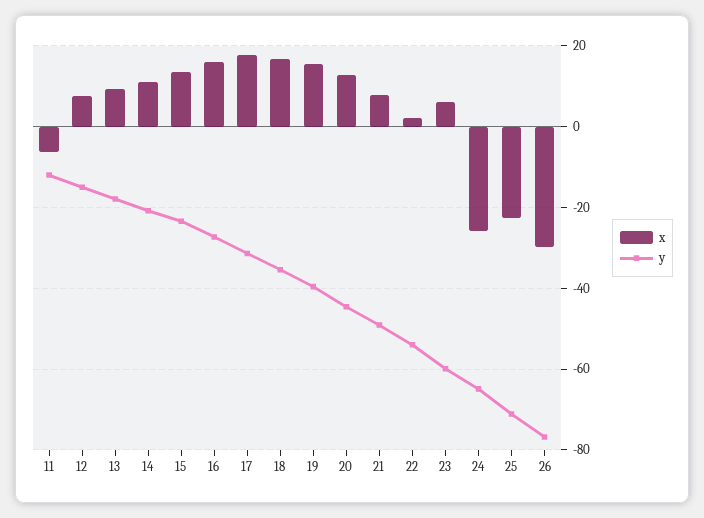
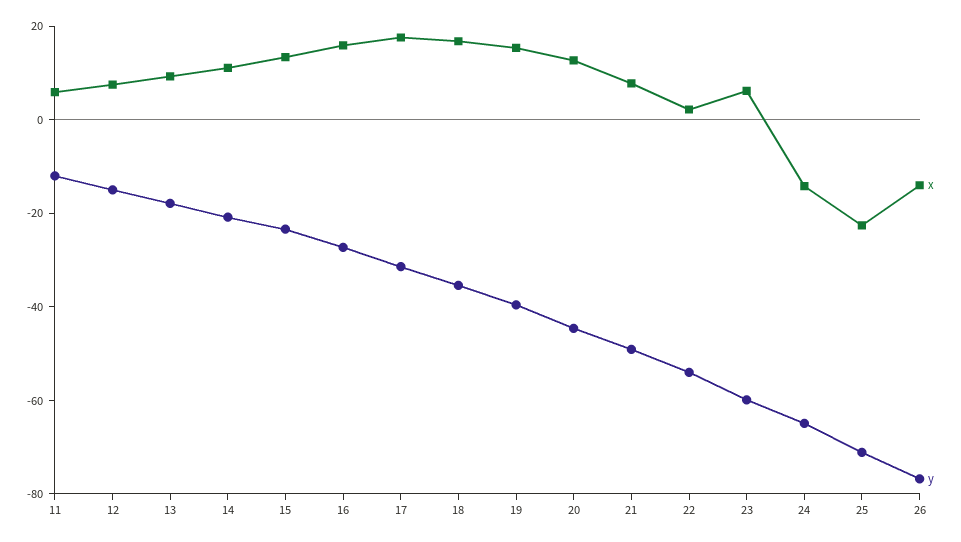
  {
    "x": {
-     "11": -6,
+     "11": 5,
      "12": 8,
      "13": 10,
      "14": 12,
      "15": 14,
      "16": 16,
      "17": 18,
      "18": 16,
      "19": 16,
      "20": 12,
      "21": 8,
      "22": 2,
      "23": 6,
-     "24": -26,
+     "24": -15,
      "25": -22,
-     "26": -30
+     "26": -15
    },
    "y": {
      "11": -12,
      "12": -16,
      "13": -18,
      "14": -20,
      "15": -24,
      "16": -28,
      "17": -32,
      "18": -36,
      "19": -40,
      "20": -44,
      "21": -50,
      "22": -54,
      "23": -60,
      "24": -64,
      "25": -72,
      "26": -76
    }
  }

